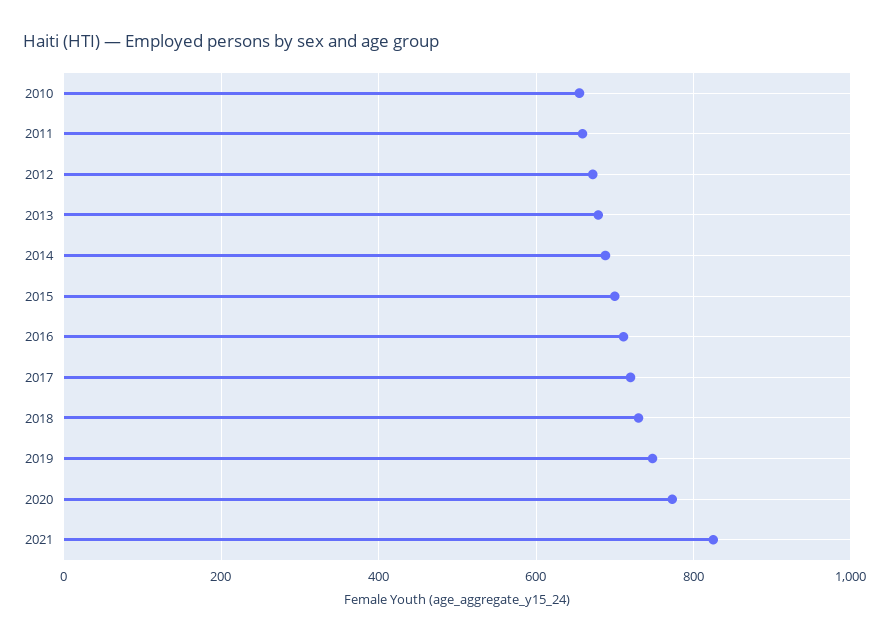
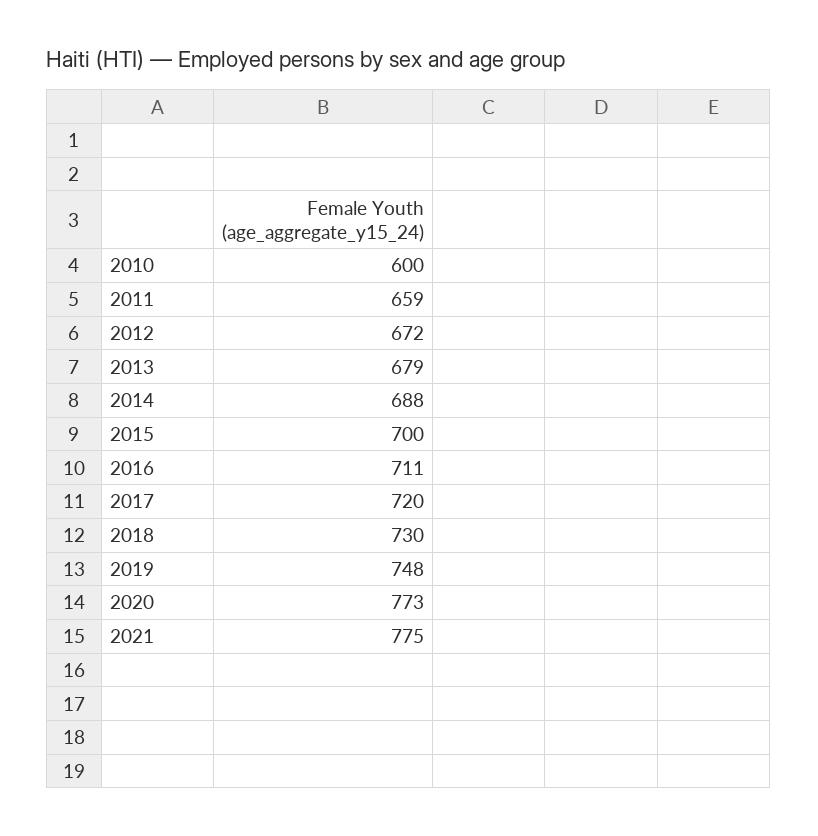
  {
-   "2010": 660,
+   "2010": 600,
    "2011": 659,
    "2012": 672,
    "2013": 679,
    "2014": 688,
    "2015": 700,
    "2016": 711,
    "2017": 720,
    "2018": 730,
    "2019": 748,
    "2020": 773,
-   "2021": 820
+   "2021": 775
  }

